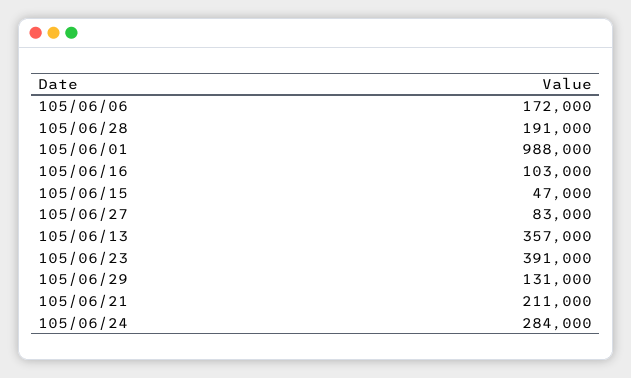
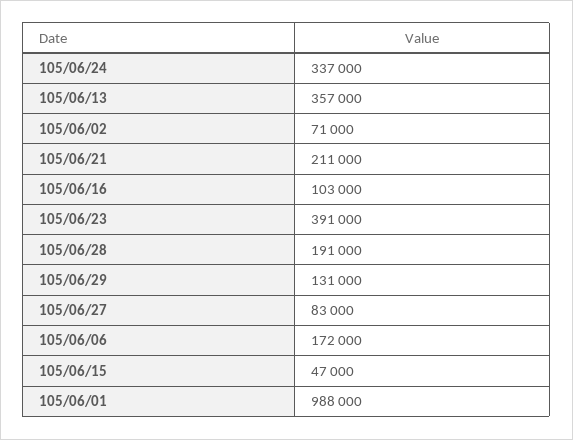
  {
    "105/06/06": 172000,
    "105/06/28": 191000,
    "105/06/01": 988000,
    "105/06/16": 103000,
    "105/06/15": 47000,
    "105/06/27": 83000,
    "105/06/13": 357000,
    "105/06/23": 391000,
    "105/06/29": 131000,
    "105/06/21": 211000,
-   "105/06/24": 284000
+   "105/06/24": 337000,
+   "105/06/02": 71000
  }

